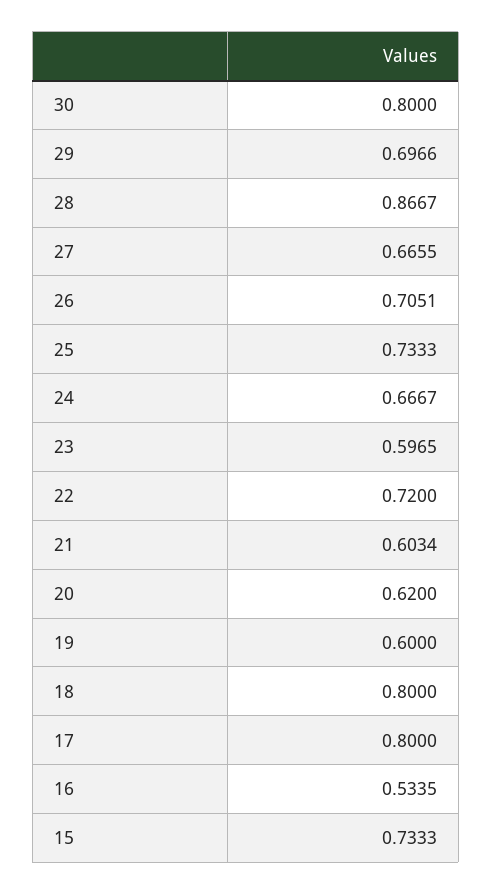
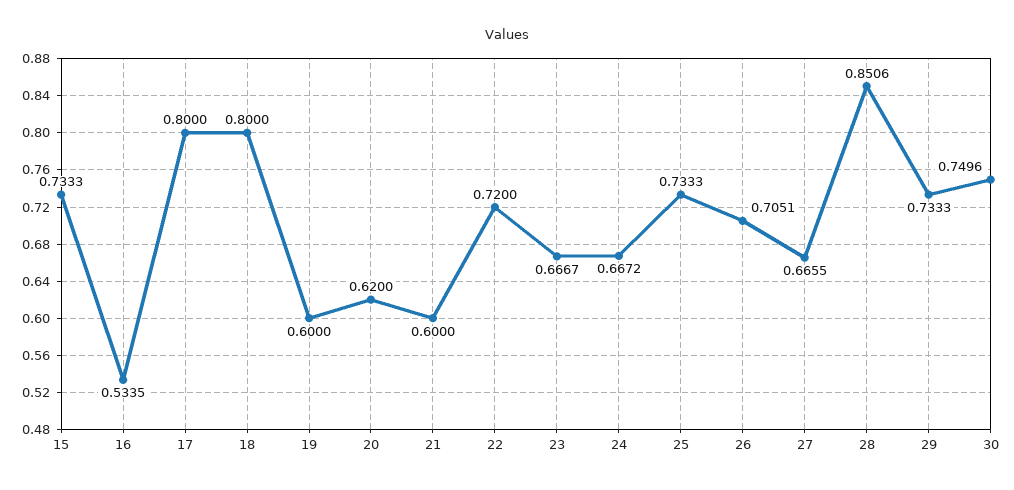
  {
-   "30": 0.8,
+   "30": 0.7496,
-   "29": 0.6966,
+   "29": 0.7333,
-   "28": 0.8667,
+   "28": 0.8506,
    "27": 0.6655,
    "26": 0.7051,
    "25": 0.7333,
-   "24": 0.6667,
+   "24": 0.6672,
-   "23": 0.5965,
+   "23": 0.6667,
    "22": 0.72,
-   "21": 0.6034,
+   "21": 0.6,
    "20": 0.62,
    "19": 0.6,
    "18": 0.8,
    "17": 0.8,
    "16": 0.5335,
    "15": 0.7333
  }

